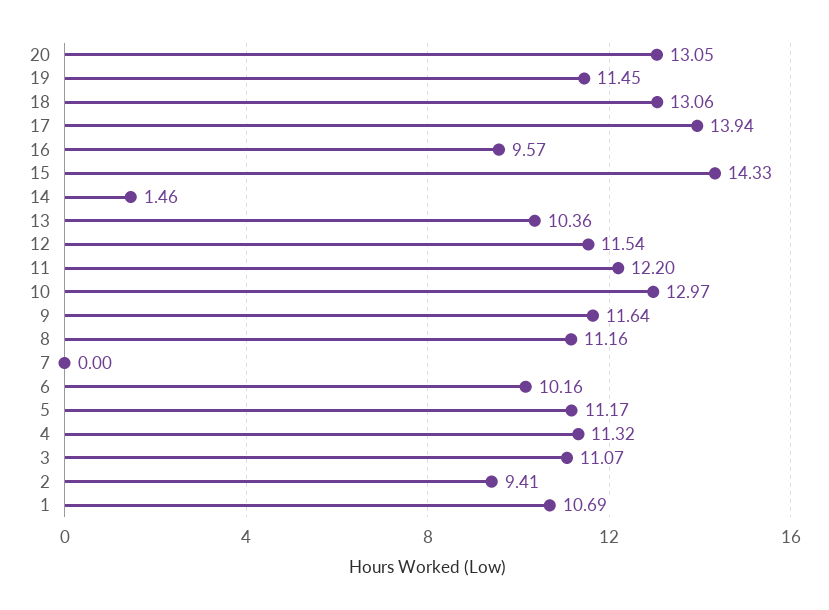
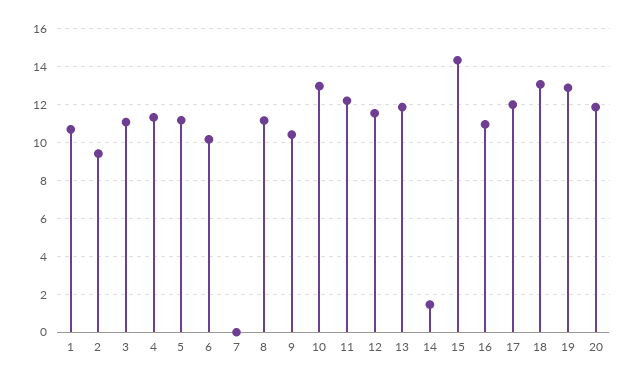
  {
-   "20": 13.05,
+   "20": 12,
-   "19": 11.45,
+   "19": 13,
    "18": 13.06,
-   "17": 13.94,
+   "17": 12,
-   "16": 9.57,
+   "16": 11,
    "15": 14.33,
    "14": 1.46,
-   "13": 10.36,
+   "13": 12,
    "12": 11.54,
    "11": 12.2,
    "10": 12.97,
-   "9": 11.64,
+   "9": 10.5,
    "8": 11.16,
    "7": 0,
    "6": 10.16,
    "5": 11.17,
    "4": 11.32,
    "3": 11.07,
    "2": 9.41,
    "1": 10.69
  }

